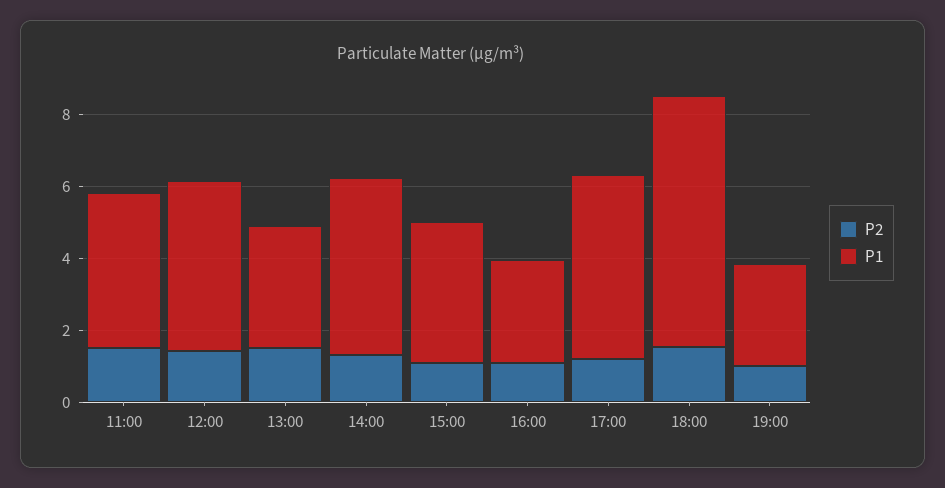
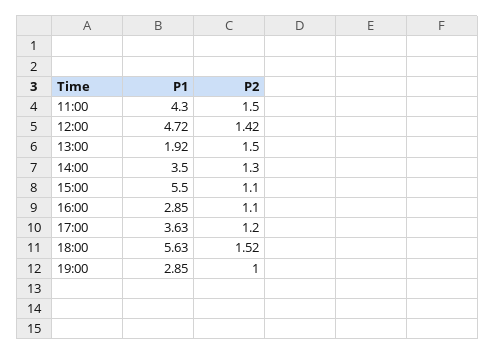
  {
    "P2": {
      "11:00": 1.5,
      "12:00": 1.42,
      "13:00": 1.5,
      "14:00": 1.3,
      "15:00": 1.1,
      "16:00": 1.1,
      "17:00": 1.2,
      "18:00": 1.52,
      "19:00": 1
    },
    "P1": {
      "11:00": 4.3,
      "12:00": 4.72,
-     "13:00": 3.5,
+     "13:00": 1.92,
-     "14:00": 5,
+     "14:00": 3.5,
-     "15:00": 4,
+     "15:00": 5.5,
      "16:00": 2.85,
-     "17:00": 5,
+     "17:00": 3.63,
-     "18:00": 7,
+     "18:00": 5.63,
      "19:00": 2.85
    }
  }

